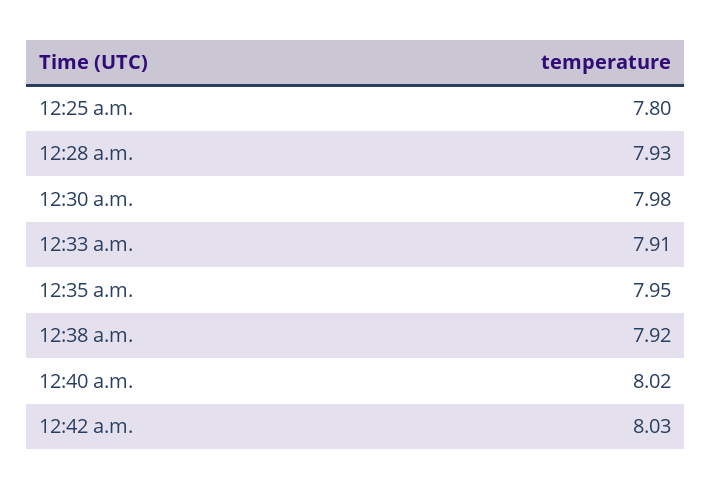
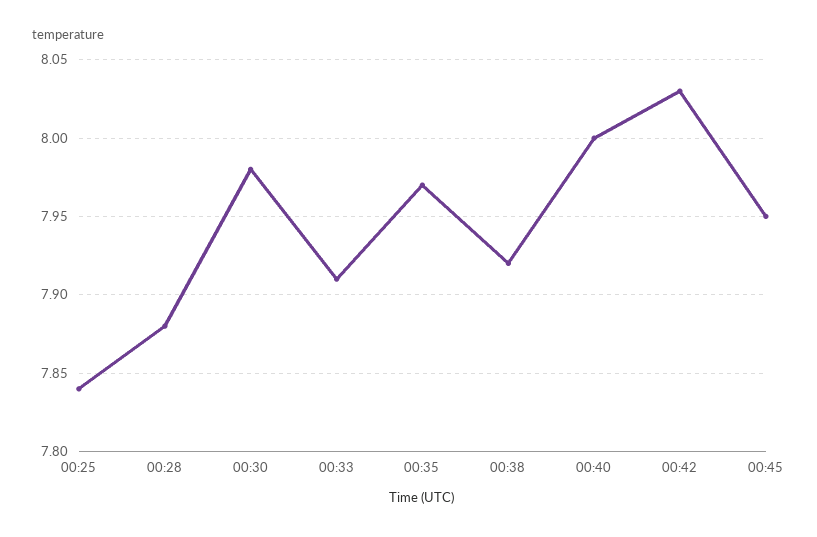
  {
-   "12:25 a.m.": 7.8,
+   "12:25 a.m.": 7.84,
-   "12:28 a.m.": 7.93,
+   "12:28 a.m.": 7.88,
    "12:30 a.m.": 7.98,
    "12:33 a.m.": 7.91,
-   "12:35 a.m.": 7.95,
+   "12:35 a.m.": 7.97,
    "12:38 a.m.": 7.92,
-   "12:40 a.m.": 8.02,
+   "12:40 a.m.": 8,
-   "12:42 a.m.": 8.03
+   "12:42 a.m.": 8.03,
+   "00:45": 7.95
  }

